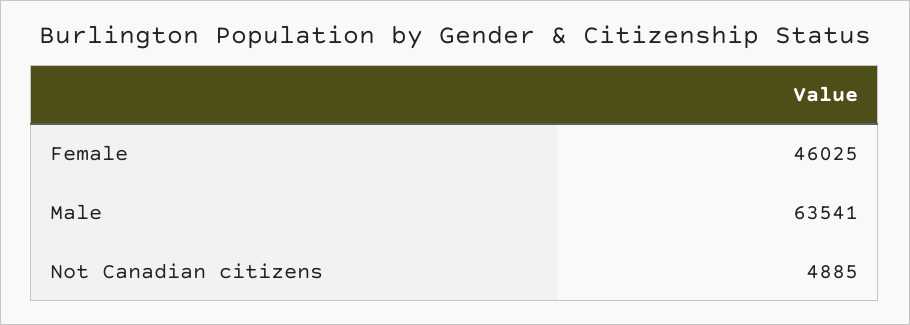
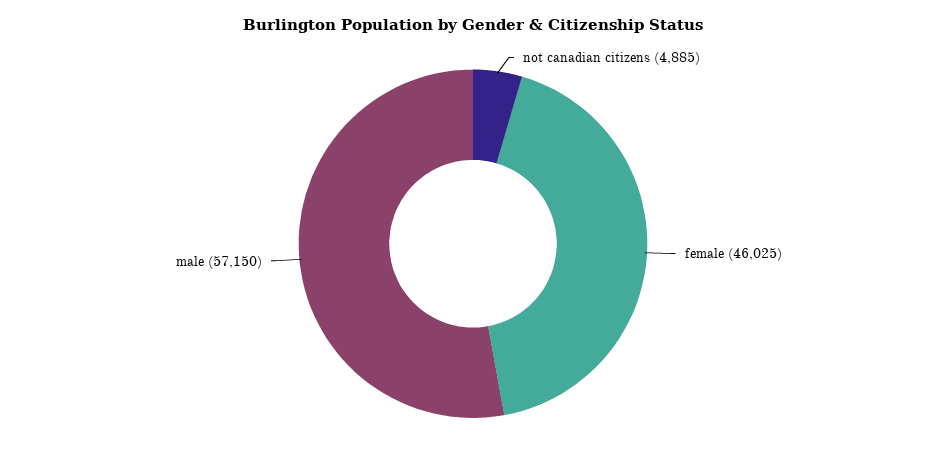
  {
    "Female": 46025,
-   "Male": 63541,
+   "Male": 57150,
    "Not Canadian citizens": 4885
  }

